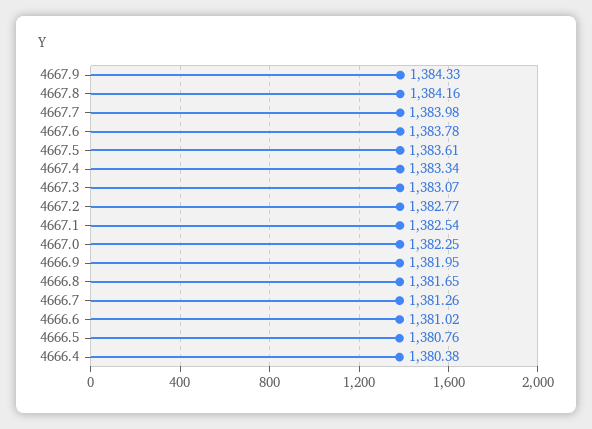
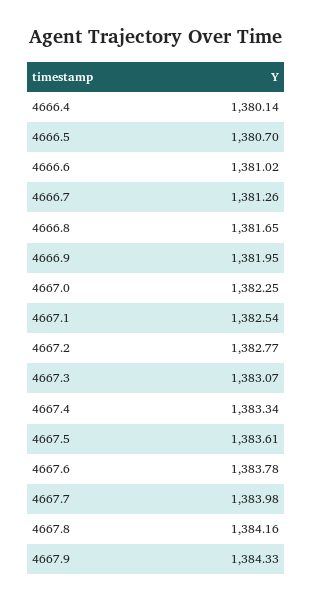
  {
    "4667.9": 1384.33,
    "4667.8": 1384.16,
    "4667.7": 1383.98,
    "4667.6": 1383.78,
    "4667.5": 1383.61,
    "4667.4": 1383.34,
    "4667.3": 1383.07,
    "4667.2": 1382.77,
    "4667.1": 1382.54,
    "4667.0": 1382.25,
    "4666.9": 1381.95,
    "4666.8": 1381.65,
    "4666.7": 1381.26,
    "4666.6": 1381.02,
-   "4666.5": 1380.76,
+   "4666.5": 1380.7,
-   "4666.4": 1380.38
+   "4666.4": 1380.14
  }

